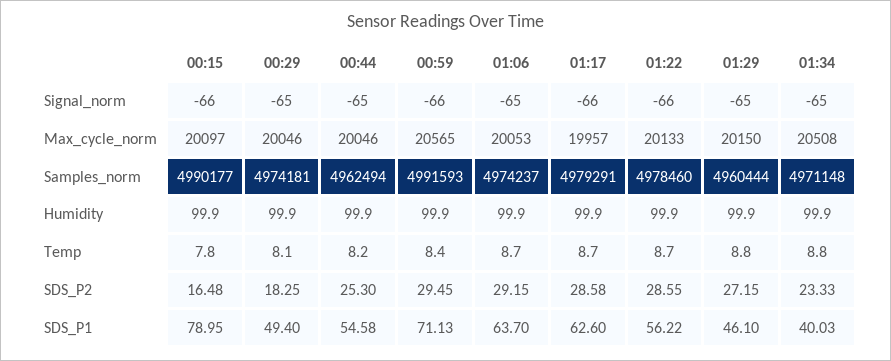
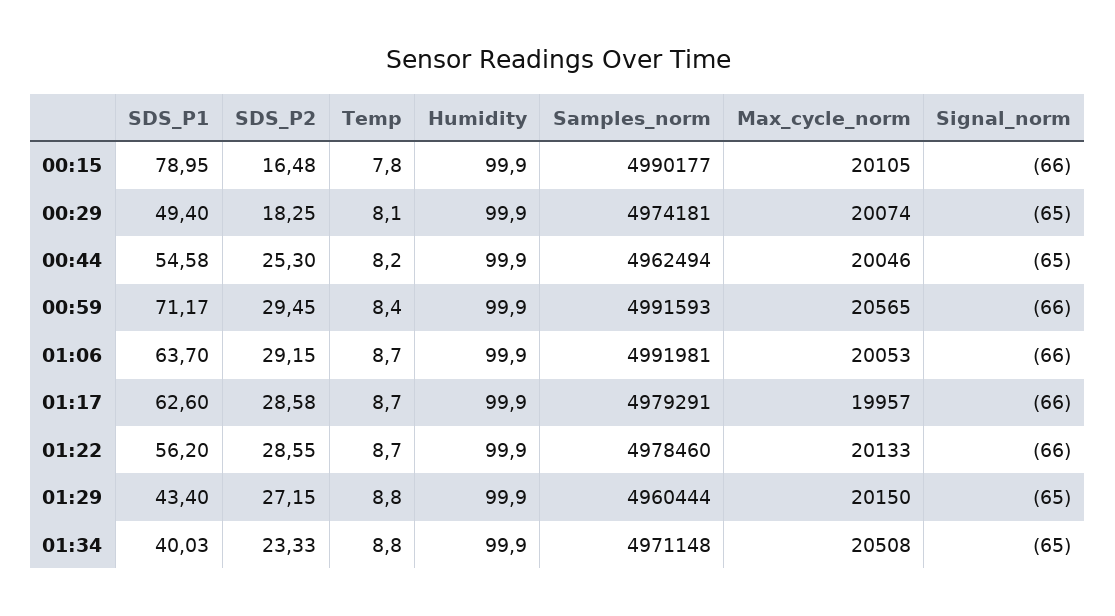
  {
    "00:15": {
      "Signal_norm": -66,
-     "Max_cycle_norm": 20097,
+     "Max_cycle_norm": 20105,
      "Samples_norm": 4990177,
      "Humidity": 99.9,
      "Temp": 7.8,
      "SDS_P2": 16.48,
      "SDS_P1": 78.95
    },
    "00:29": {
      "Signal_norm": -65,
-     "Max_cycle_norm": 20046,
+     "Max_cycle_norm": 20074,
      "Samples_norm": 4974181,
      "Humidity": 99.9,
      "Temp": 8.1,
      "SDS_P2": 18.25,
      "SDS_P1": 49.4
    },
    "00:44": {
      "Signal_norm": -65,
      "Max_cycle_norm": 20046,
      "Samples_norm": 4962494,
      "Humidity": 99.9,
      "Temp": 8.2,
      "SDS_P2": 25.3,
      "SDS_P1": 54.58
    },
    "00:59": {
      "Signal_norm": -66,
      "Max_cycle_norm": 20565,
      "Samples_norm": 4991593,
      "Humidity": 99.9,
      "Temp": 8.4,
      "SDS_P2": 29.45,
-     "SDS_P1": 71.13
+     "SDS_P1": 71.17
    },
    "01:06": {
-     "Signal_norm": -65,
+     "Signal_norm": -66,
      "Max_cycle_norm": 20053,
-     "Samples_norm": 4974237,
+     "Samples_norm": 4991981,
      "Humidity": 99.9,
      "Temp": 8.7,
      "SDS_P2": 29.15,
      "SDS_P1": 63.7
    },
    "01:17": {
      "Signal_norm": -66,
      "Max_cycle_norm": 19957,
      "Samples_norm": 4979291,
      "Humidity": 99.9,
      "Temp": 8.7,
      "SDS_P2": 28.58,
      "SDS_P1": 62.6
    },
    "01:22": {
      "Signal_norm": -66,
      "Max_cycle_norm": 20133,
      "Samples_norm": 4978460,
      "Humidity": 99.9,
      "Temp": 8.7,
      "SDS_P2": 28.55,
-     "SDS_P1": 56.22
+     "SDS_P1": 56.2
    },
    "01:29": {
      "Signal_norm": -65,
      "Max_cycle_norm": 20150,
      "Samples_norm": 4960444,
      "Humidity": 99.9,
      "Temp": 8.8,
      "SDS_P2": 27.15,
-     "SDS_P1": 46.1
+     "SDS_P1": 43.4
    },
    "01:34": {
      "Signal_norm": -65,
      "Max_cycle_norm": 20508,
      "Samples_norm": 4971148,
      "Humidity": 99.9,
      "Temp": 8.8,
      "SDS_P2": 23.33,
      "SDS_P1": 40.03
    }
  }

